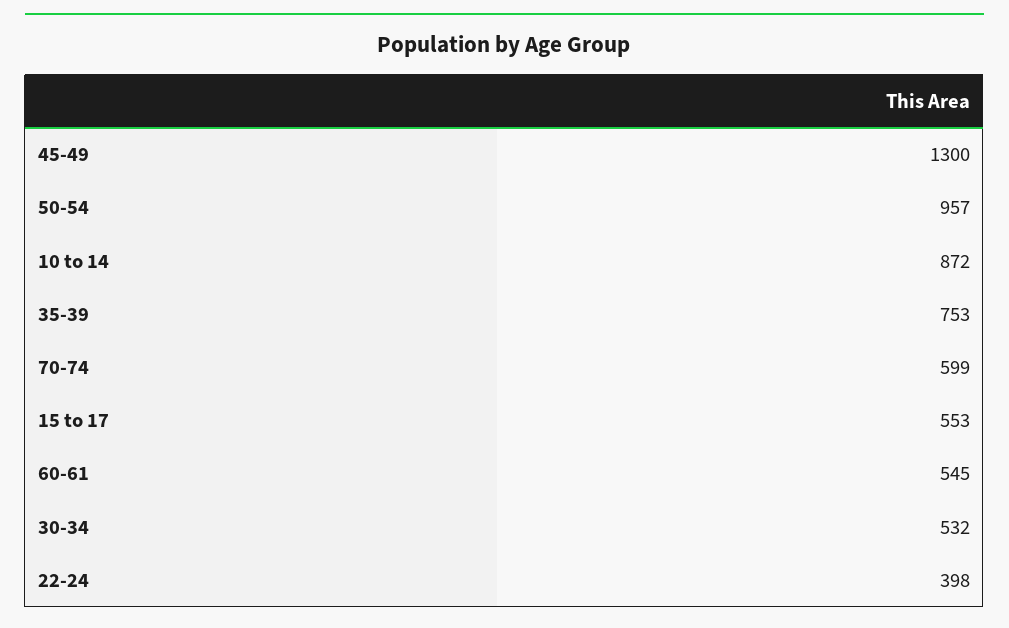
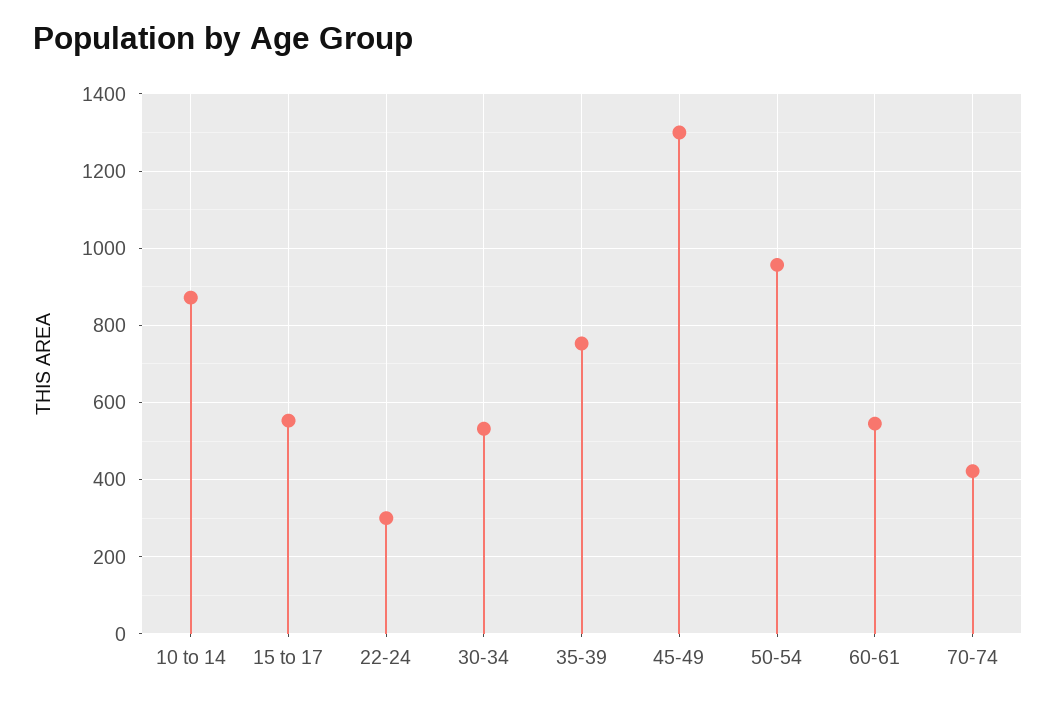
  {
    "45-49": 1300,
    "50-54": 957,
    "10 to 14": 872,
    "35-39": 753,
-   "70-74": 599,
+   "70-74": 420,
    "15 to 17": 553,
    "60-61": 545,
    "30-34": 532,
-   "22-24": 398
+   "22-24": 300
  }

